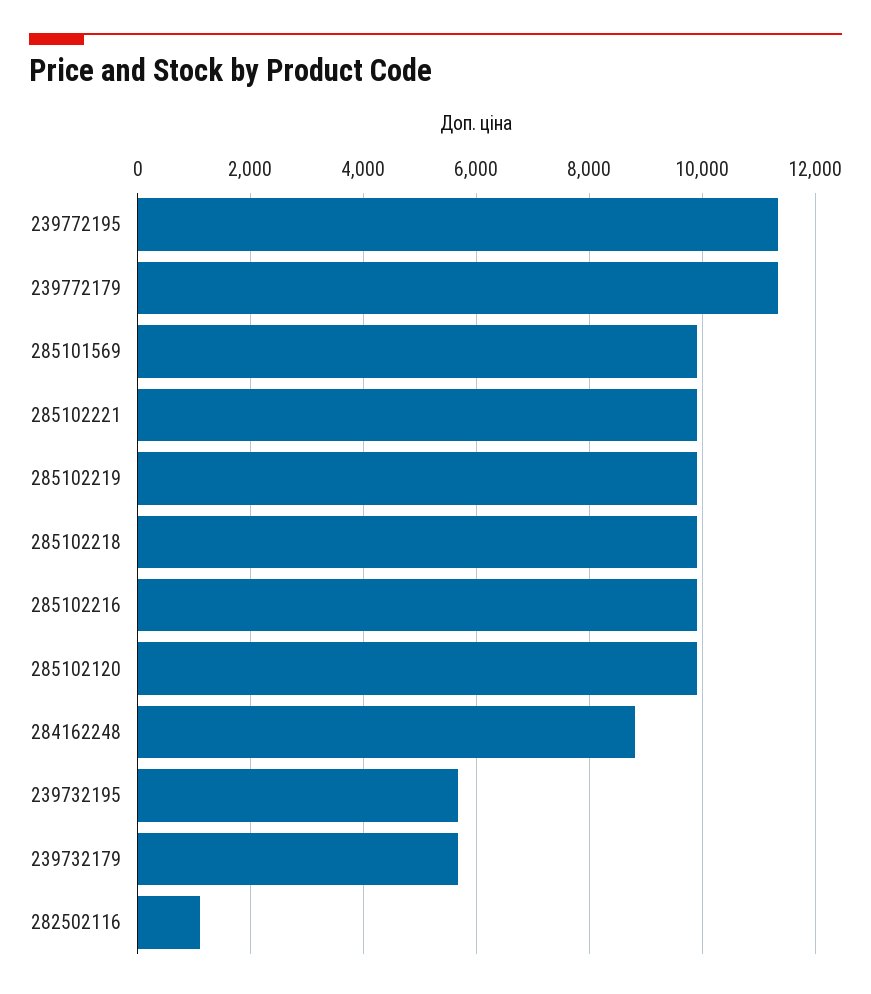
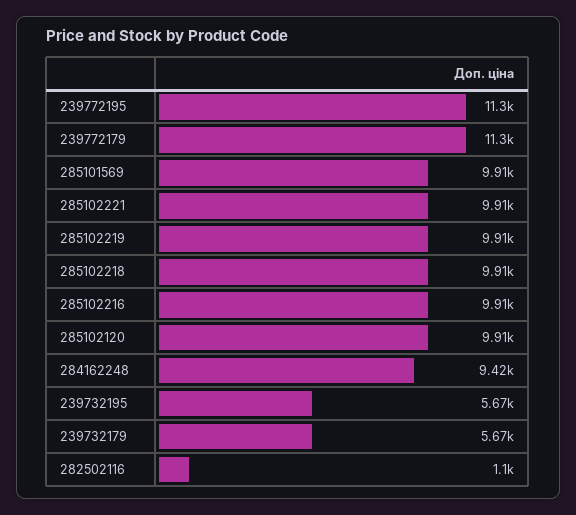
  {
    "239772195": 11300,
    "239772179": 11300,
    "285101569": 9910,
    "285102221": 9910,
    "285102219": 9910,
    "285102218": 9910,
    "285102216": 9910,
    "285102120": 9910,
-   "284162248": 8800,
+   "284162248": 9420,
    "239732195": 5670,
    "239732179": 5670,
    "282502116": 1100
  }

